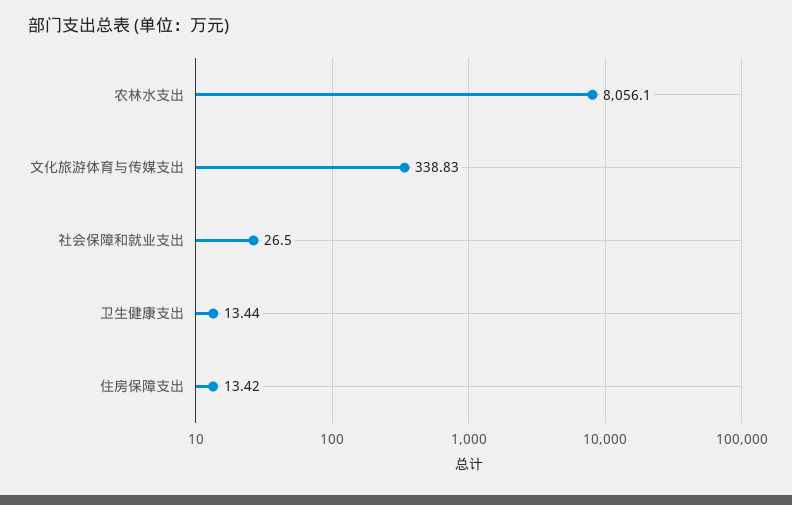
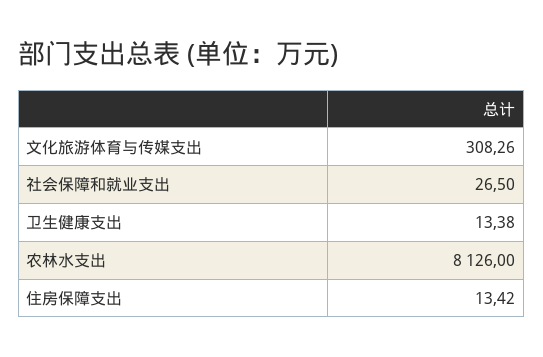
  {
-   "农林水支出": 8056.1,
+   "农林水支出": 8126,
-   "文化旅游体育与传媒支出": 338.83,
+   "文化旅游体育与传媒支出": 308.26,
    "社会保障和就业支出": 26.5,
-   "卫生健康支出": 13.44,
+   "卫生健康支出": 13.38,
    "住房保障支出": 13.42
  }

